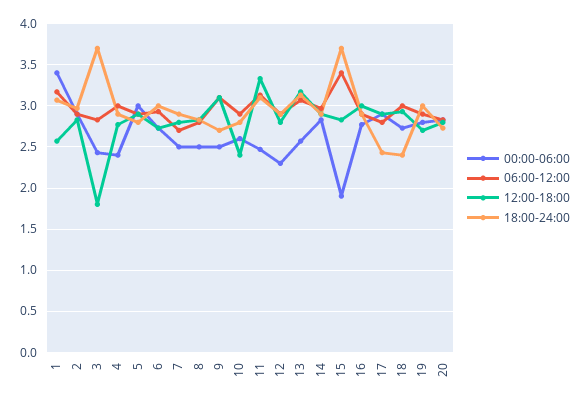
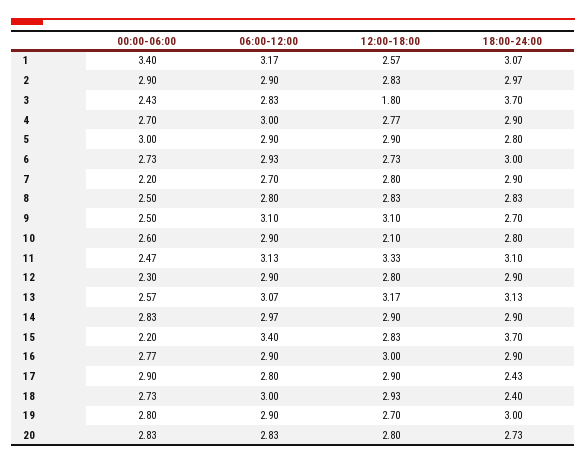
  {
    "00:00-06:00": {
      "1": 3.4,
      "2": 2.9,
      "3": 2.43,
-     "4": 2.4,
+     "4": 2.7,
      "5": 3,
      "6": 2.73,
-     "7": 2.5,
+     "7": 2.2,
      "8": 2.5,
      "9": 2.5,
      "10": 2.6,
      "11": 2.47,
      "12": 2.3,
      "13": 2.57,
      "14": 2.83,
-     "15": 1.9,
+     "15": 2.2,
      "16": 2.77,
      "17": 2.9,
      "18": 2.73,
      "19": 2.8,
      "20": 2.83
    },
    "06:00-12:00": {
      "1": 3.17,
      "2": 2.9,
      "3": 2.83,
      "4": 3,
      "5": 2.9,
      "6": 2.93,
      "7": 2.7,
      "8": 2.8,
      "9": 3.1,
      "10": 2.9,
      "11": 3.13,
      "12": 2.9,
      "13": 3.07,
      "14": 2.97,
      "15": 3.4,
      "16": 2.9,
      "17": 2.8,
      "18": 3,
      "19": 2.9,
      "20": 2.83
    },
    "12:00-18:00": {
      "1": 2.57,
      "2": 2.83,
      "3": 1.8,
      "4": 2.77,
      "5": 2.9,
      "6": 2.73,
      "7": 2.8,
      "8": 2.83,
      "9": 3.1,
-     "10": 2.4,
+     "10": 2.1,
      "11": 3.33,
      "12": 2.8,
      "13": 3.17,
      "14": 2.9,
      "15": 2.83,
      "16": 3,
      "17": 2.9,
      "18": 2.93,
      "19": 2.7,
      "20": 2.8
    },
    "18:00-24:00": {
      "1": 3.07,
      "2": 2.97,
      "3": 3.7,
      "4": 2.9,
      "5": 2.8,
      "6": 3,
      "7": 2.9,
      "8": 2.83,
      "9": 2.7,
      "10": 2.8,
      "11": 3.1,
      "12": 2.9,
      "13": 3.13,
      "14": 2.9,
      "15": 3.7,
      "16": 2.9,
      "17": 2.43,
      "18": 2.4,
      "19": 3,
      "20": 2.73
    }
  }

